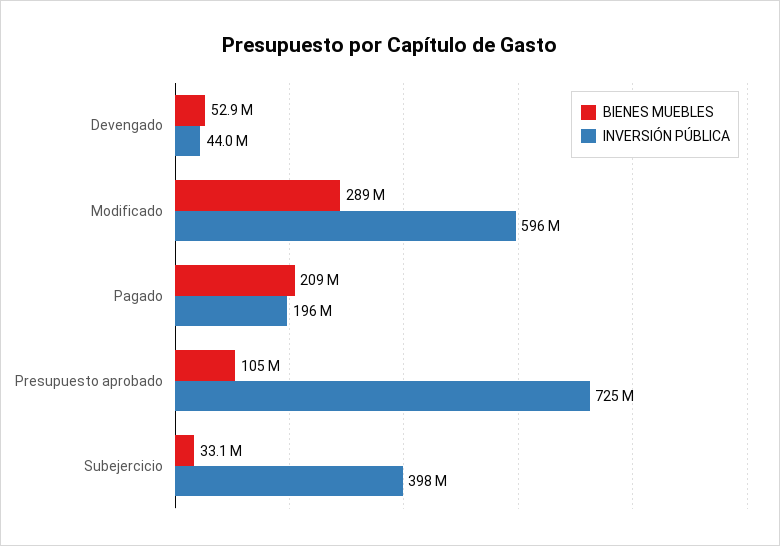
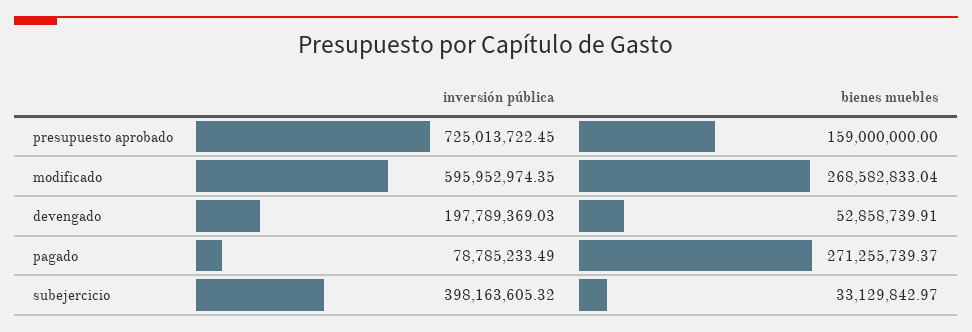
  {
    "BIENES MUEBLES": {
      "Devengado": 52858739.91,
-     "Modificado": 289000000,
+     "Modificado": 268582833.04,
-     "Pagado": 209000000,
+     "Pagado": 271255739.37,
-     "Presupuesto aprobado": 105000000,
+     "Presupuesto aprobado": 159000000,
      "Subejercicio": 33129842.97
    },
    "INVERSIÓN PÚBLICA": {
-     "Devengado": 44000000,
+     "Devengado": 197789369.03,
      "Modificado": 595952974.35,
-     "Pagado": 196000000,
+     "Pagado": 78785233.49,
      "Presupuesto aprobado": 725013722.45,
      "Subejercicio": 398163605.32
    }
  }

